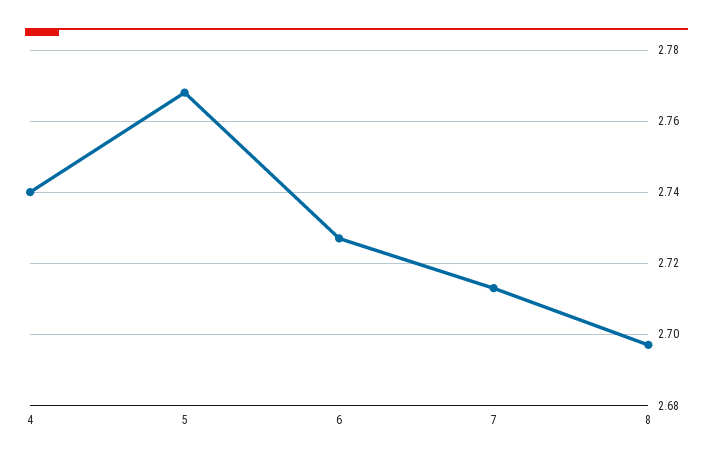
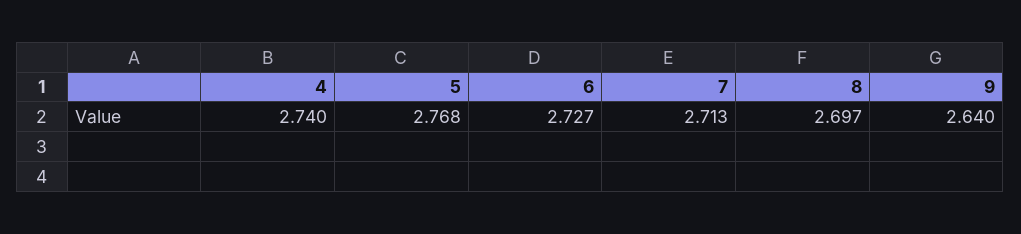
  {
    "4": 2.74,
    "5": 2.768,
    "6": 2.727,
    "7": 2.713,
-   "8": 2.697
+   "8": 2.697,
+   "9": 2.64
  }

